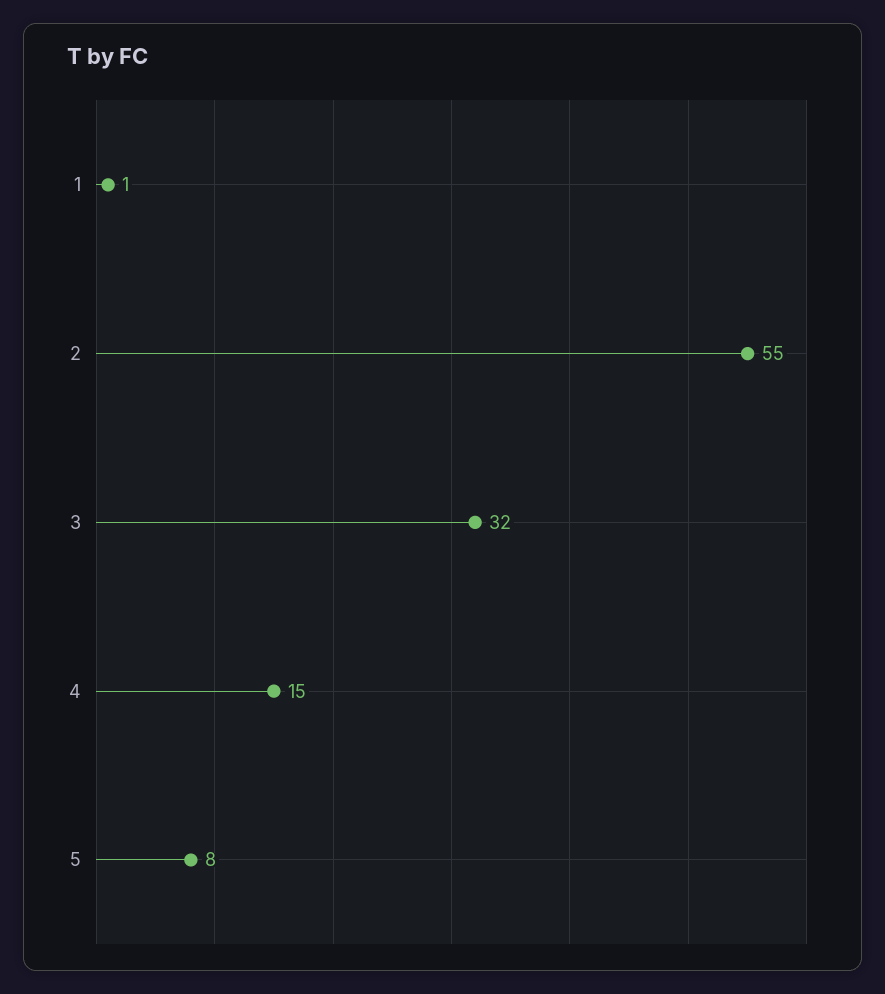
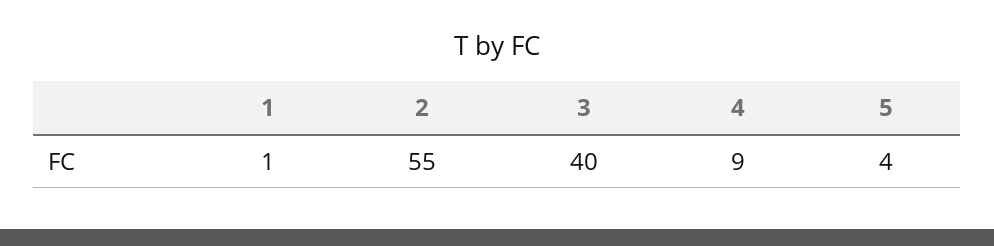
  {
    "1": 1,
    "2": 55,
-   "3": 32,
+   "3": 40,
-   "4": 15,
+   "4": 9,
-   "5": 8
+   "5": 4
  }

